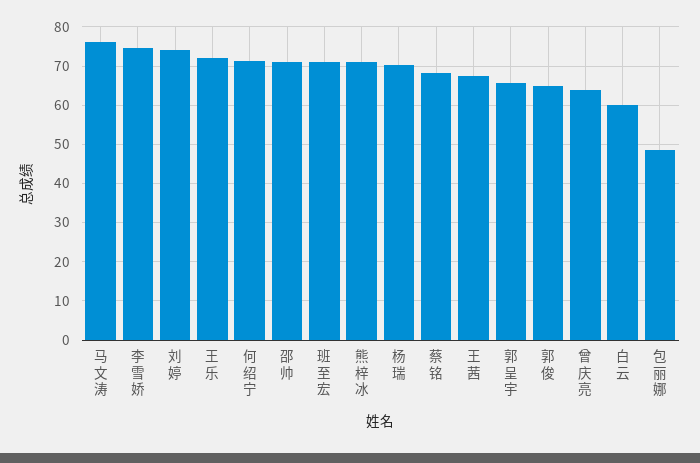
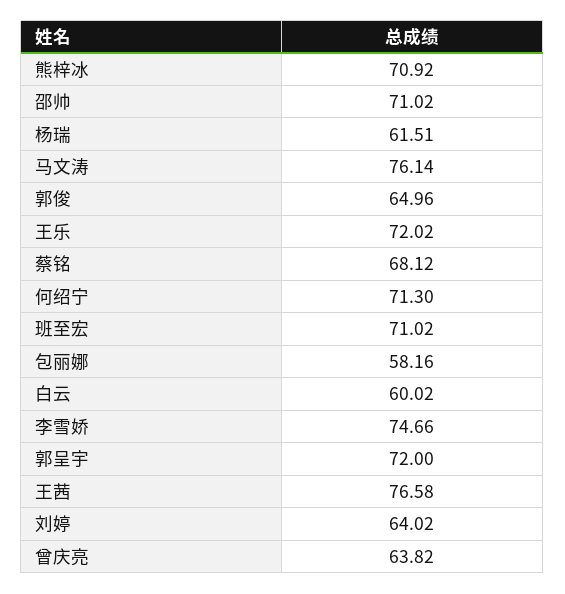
  {
    "马文涛": 76.14,
    "李雪娇": 74.66,
-   "刘婷": 74,
+   "刘婷": 64.02,
    "王乐": 72.02,
    "何绍宁": 71.3,
    "邵帅": 71.02,
    "班至宏": 71.02,
    "熊梓冰": 70.92,
-   "杨瑞": 70,
+   "杨瑞": 61.51,
    "蔡铭": 68.12,
-   "王茜": 68,
+   "王茜": 76.58,
-   "郭呈宇": 66,
+   "郭呈宇": 72,
    "郭俊": 64.96,
    "曾庆亮": 63.82,
    "白云": 60.02,
-   "包丽娜": 48
+   "包丽娜": 58.16
  }

